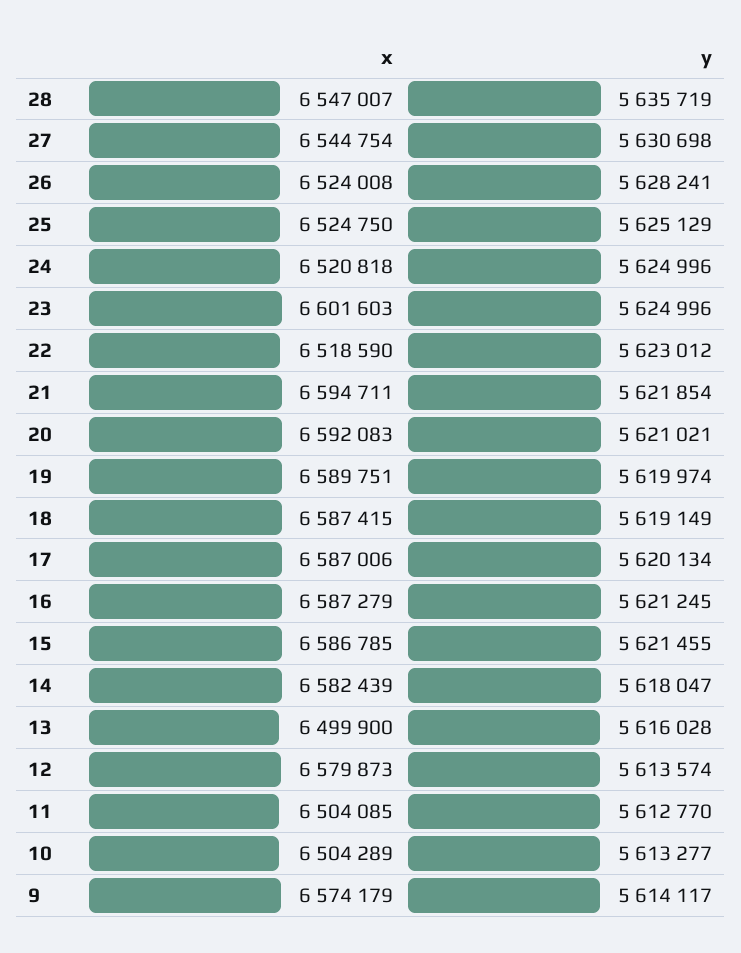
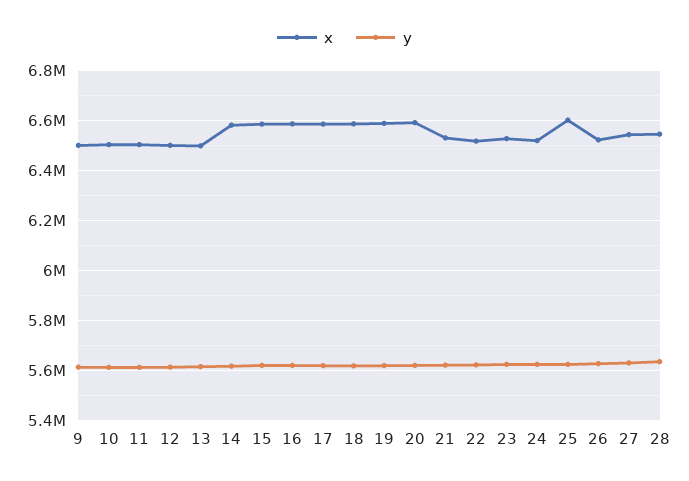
  {
    "x": {
      "28": 6547007,
      "27": 6544754,
      "26": 6524008,
-     "25": 6524750,
+     "25": 6600000,
      "24": 6520818,
-     "23": 6601603,
+     "23": 6525000,
      "22": 6518590,
-     "21": 6594711,
+     "21": 6525000,
      "20": 6592083,
      "19": 6589751,
      "18": 6587415,
      "17": 6587006,
      "16": 6587279,
      "15": 6586785,
      "14": 6582439,
      "13": 6499900,
-     "12": 6579873,
+     "12": 6500000,
      "11": 6504085,
      "10": 6504289,
-     "9": 6574179
+     "9": 6500000
    },
    "y": {
      "28": 5635719,
      "27": 5630698,
      "26": 5628241,
      "25": 5625129,
      "24": 5624996,
      "23": 5624996,
      "22": 5623012,
      "21": 5621854,
      "20": 5621021,
      "19": 5619974,
      "18": 5619149,
      "17": 5620134,
      "16": 5621245,
      "15": 5621455,
      "14": 5618047,
      "13": 5616028,
      "12": 5613574,
      "11": 5612770,
      "10": 5613277,
      "9": 5614117
    }
  }

